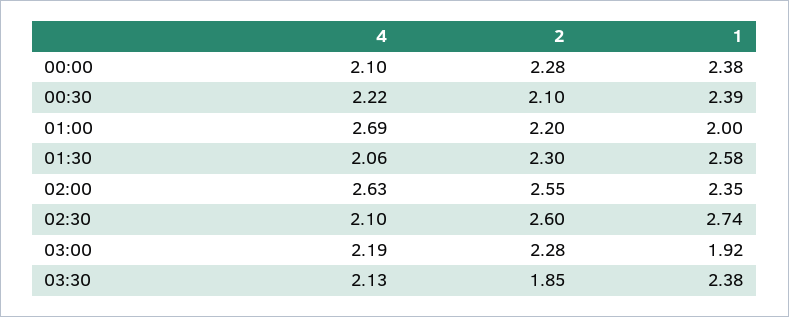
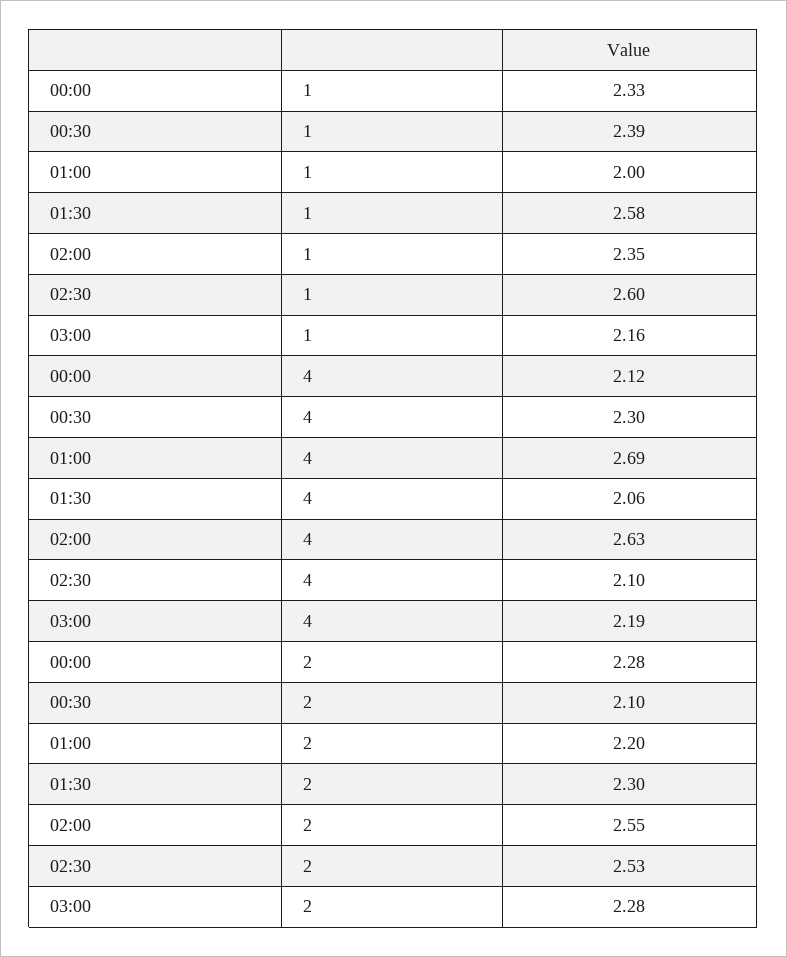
  {
    "4": {
-     "00:00": 2.1,
+     "00:00": 2.12,
-     "00:30": 2.22,
+     "00:30": 2.3,
      "01:00": 2.69,
      "01:30": 2.06,
      "02:00": 2.63,
      "02:30": 2.1,
-     "03:00": 2.19,
+     "03:00": 2.19
-     "03:30": 2.13
    },
    "2": {
      "00:00": 2.28,
      "00:30": 2.1,
      "01:00": 2.2,
      "01:30": 2.3,
      "02:00": 2.55,
-     "02:30": 2.6,
+     "02:30": 2.53,
-     "03:00": 2.28,
+     "03:00": 2.28
-     "03:30": 1.85
    },
    "1": {
-     "00:00": 2.38,
+     "00:00": 2.33,
      "00:30": 2.39,
      "01:00": 2,
      "01:30": 2.58,
      "02:00": 2.35,
-     "02:30": 2.74,
+     "02:30": 2.6,
-     "03:00": 1.92,
+     "03:00": 2.16
-     "03:30": 2.38
    }
  }

